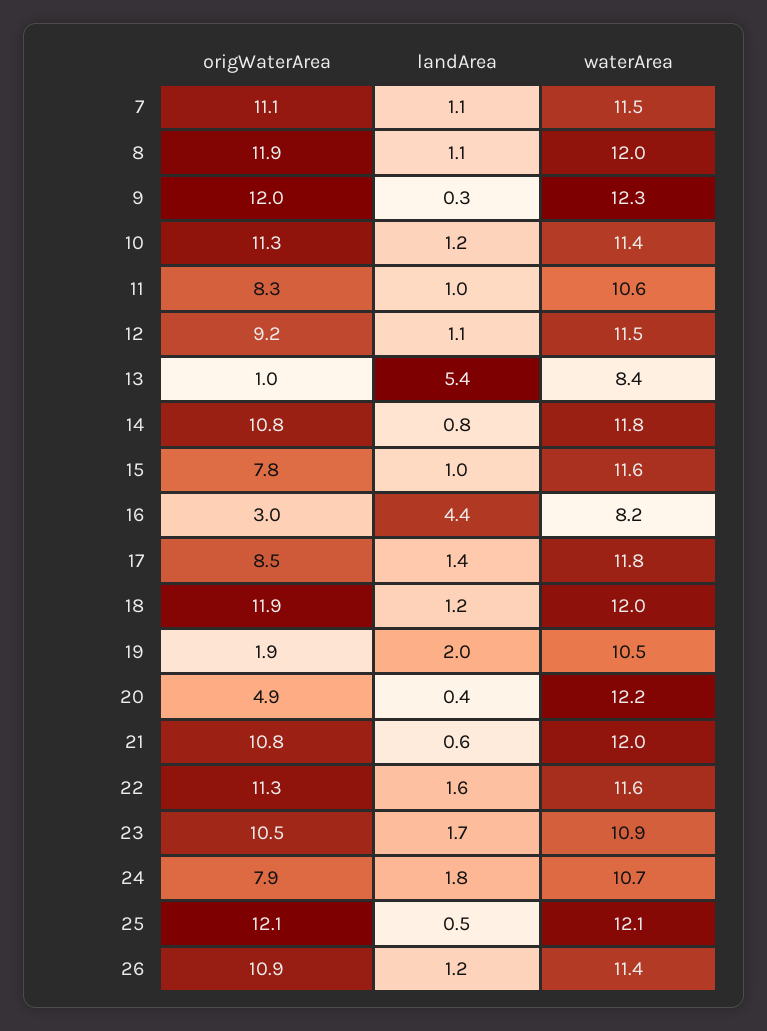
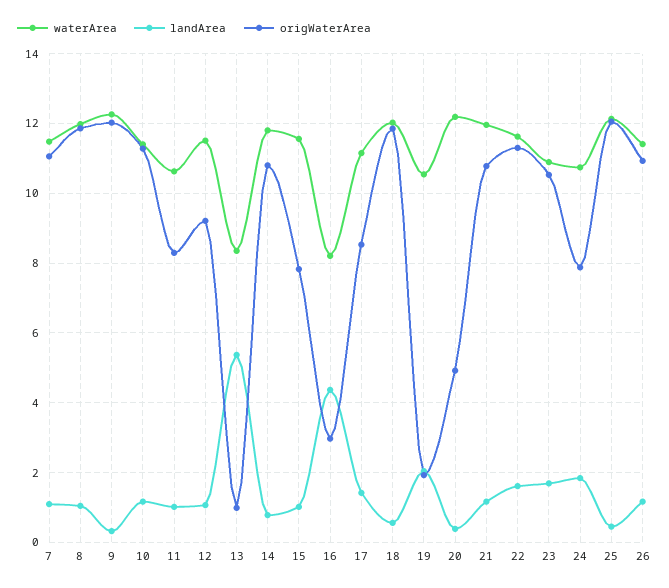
  {
    "origWaterArea": {
      "7": 11.1,
      "8": 11.9,
      "9": 12,
      "10": 11.3,
      "11": 8.3,
      "12": 9.2,
      "13": 1,
      "14": 10.8,
      "15": 7.8,
      "16": 3,
      "17": 8.5,
      "18": 11.9,
      "19": 1.9,
      "20": 4.9,
      "21": 10.8,
      "22": 11.3,
      "23": 10.5,
      "24": 7.9,
      "25": 12.1,
      "26": 10.9
    },
    "landArea": {
      "7": 1.1,
      "8": 1.1,
      "9": 0.3,
      "10": 1.2,
      "11": 1,
      "12": 1.1,
      "13": 5.4,
      "14": 0.8,
      "15": 1,
      "16": 4.4,
      "17": 1.4,
-     "18": 1.2,
+     "18": 0.6,
      "19": 2,
      "20": 0.4,
-     "21": 0.6,
+     "21": 1.2,
      "22": 1.6,
      "23": 1.7,
      "24": 1.8,
      "25": 0.5,
      "26": 1.2
    },
    "waterArea": {
      "7": 11.5,
      "8": 12,
      "9": 12.3,
      "10": 11.4,
      "11": 10.6,
      "12": 11.5,
      "13": 8.4,
      "14": 11.8,
      "15": 11.6,
      "16": 8.2,
-     "17": 11.8,
+     "17": 11.2,
      "18": 12,
      "19": 10.5,
      "20": 12.2,
      "21": 12,
      "22": 11.6,
      "23": 10.9,
      "24": 10.7,
      "25": 12.1,
      "26": 11.4
    }
  }

